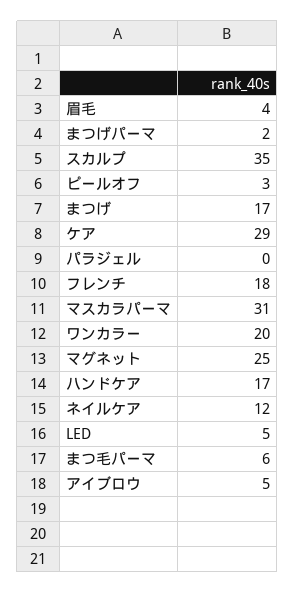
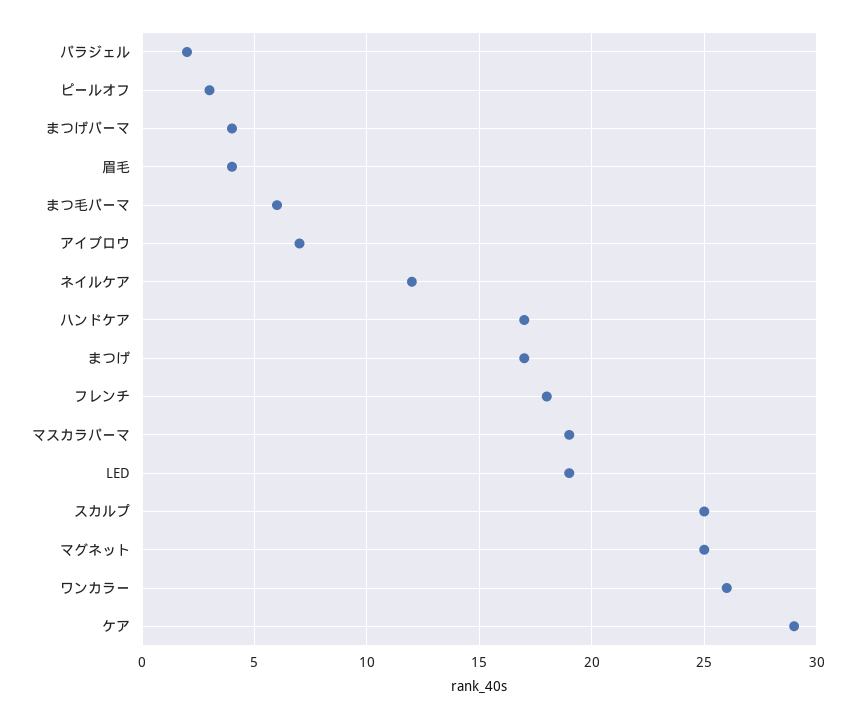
  {
    "眉毛": 4,
-   "まつげパーマ": 2,
+   "まつげパーマ": 4,
-   "スカルプ": 35,
+   "スカルプ": 25,
    "ピールオフ": 3,
    "まつげ": 17,
    "ケア": 29,
-   "パラジェル": 0,
+   "パラジェル": 2,
    "フレンチ": 18,
-   "マスカラパーマ": 31,
+   "マスカラパーマ": 19,
-   "ワンカラー": 20,
+   "ワンカラー": 26,
    "マグネット": 25,
    "ハンドケア": 17,
    "ネイルケア": 12,
-   "LED": 5,
+   "LED": 19,
    "まつ毛パーマ": 6,
-   "アイブロウ": 5
+   "アイブロウ": 7
  }

